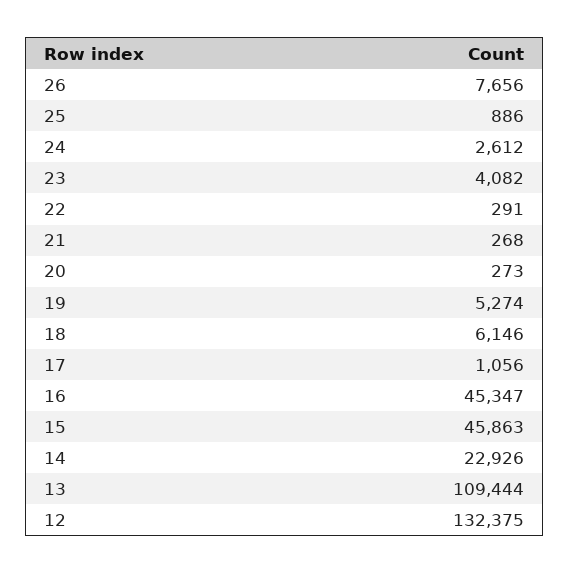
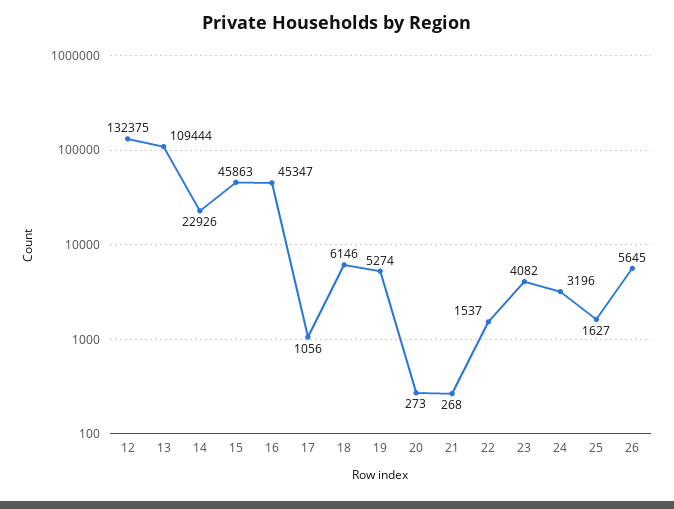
  {
-   "26": 7656,
+   "26": 5645,
-   "25": 886,
+   "25": 1627,
-   "24": 2612,
+   "24": 3196,
    "23": 4082,
-   "22": 291,
+   "22": 1537,
    "21": 268,
    "20": 273,
    "19": 5274,
    "18": 6146,
    "17": 1056,
    "16": 45347,
    "15": 45863,
    "14": 22926,
    "13": 109444,
    "12": 132375
  }

